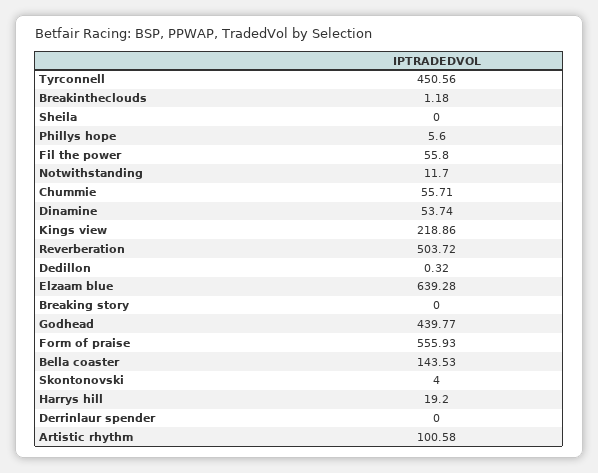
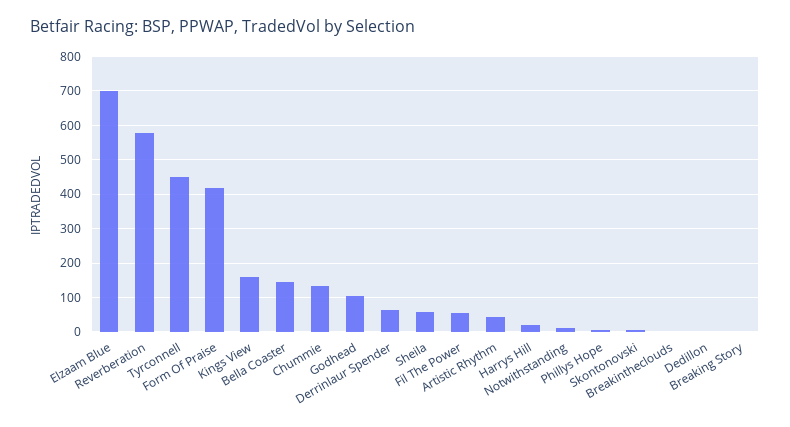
  {
    "Tyrconnell": 450.56,
    "Breakintheclouds": 1.18,
-   "Sheila": 0,
+   "Sheila": 60,
    "Phillys hope": 5.6,
    "Fil the power": 55.8,
    "Notwithstanding": 11.7,
-   "Chummie": 55.71,
+   "Chummie": 140,
-   "Dinamine": 53.74,
-   "Kings view": 218.86,
+   "Kings view": 160,
-   "Reverberation": 503.72,
+   "Reverberation": 580,
    "Dedillon": 0.32,
-   "Elzaam blue": 639.28,
+   "Elzaam blue": 700,
    "Breaking story": 0,
-   "Godhead": 439.77,
+   "Godhead": 100,
-   "Form of praise": 555.93,
+   "Form of praise": 420,
    "Bella coaster": 143.53,
    "Skontonovski": 4,
    "Harrys hill": 19.2,
-   "Derrinlaur spender": 0,
+   "Derrinlaur spender": 60,
-   "Artistic rhythm": 100.58
+   "Artistic rhythm": 40
  }

